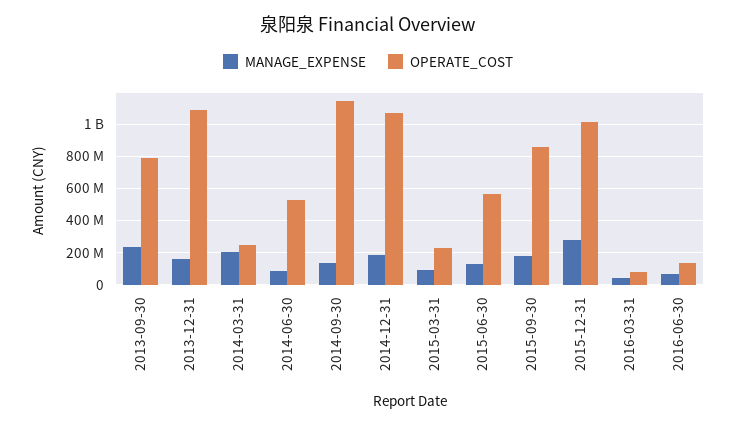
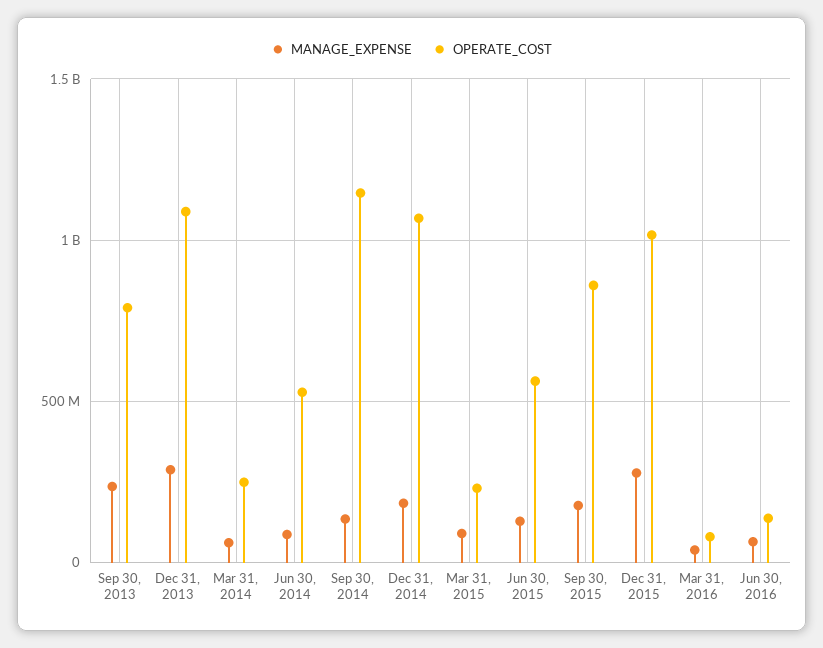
  {
    "MANAGE_EXPENSE": {
      "2013-09-30": 250000000,
-     "2013-12-31": 150000000,
+     "2013-12-31": 300000000,
-     "2014-03-31": 200000000,
+     "2014-03-31": 50000000,
      "2014-06-30": 100000000,
      "2014-09-30": 150000000,
      "2014-12-31": 200000000,
      "2015-03-31": 100000000,
      "2015-06-30": 150000000,
      "2015-09-30": 200000000,
      "2015-12-31": 300000000,
      "2016-03-31": 50000000,
      "2016-06-30": 50000000
    },
    "OPERATE_COST": {
      "2013-09-30": 800000000,
      "2013-12-31": 1100000000,
      "2014-03-31": 250000000,
      "2014-06-30": 550000000,
      "2014-09-30": 1150000000,
      "2014-12-31": 1050000000,
      "2015-03-31": 250000000,
      "2015-06-30": 550000000,
      "2015-09-30": 850000000,
      "2015-12-31": 1000000000,
      "2016-03-31": 100000000,
      "2016-06-30": 150000000
    }
  }

